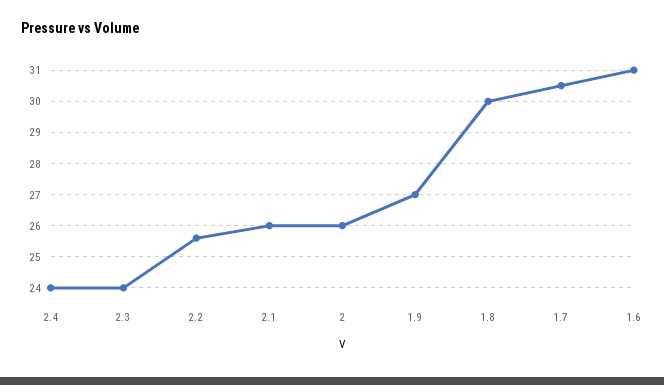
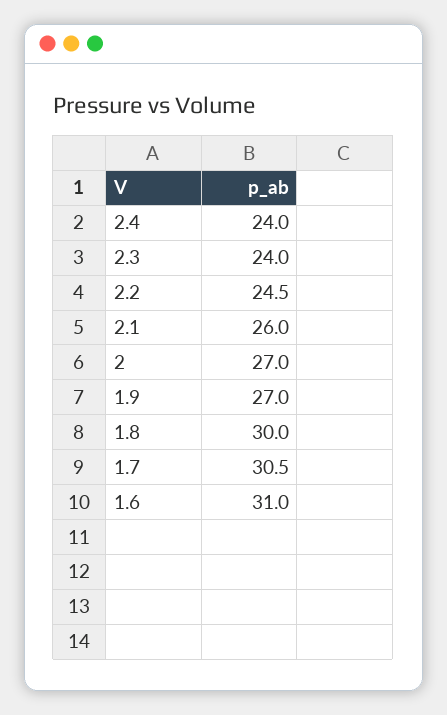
  {
    "2.4": 24,
    "2.3": 24,
-   "2.2": 25.5,
+   "2.2": 24.5,
    "2.1": 26,
-   "2": 26,
+   "2": 27,
    "1.9": 27,
    "1.8": 30,
    "1.7": 30.5,
    "1.6": 31
  }

